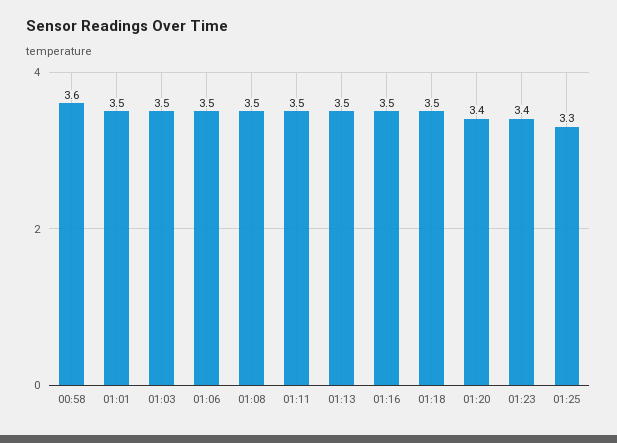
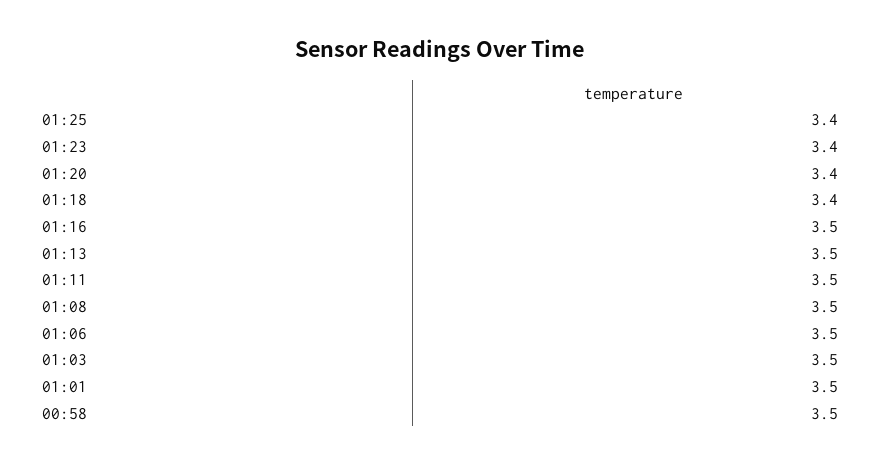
  {
-   "00:58": 3.6,
+   "00:58": 3.5,
    "01:01": 3.5,
    "01:03": 3.5,
    "01:06": 3.5,
    "01:08": 3.5,
    "01:11": 3.5,
    "01:13": 3.5,
    "01:16": 3.5,
-   "01:18": 3.5,
+   "01:18": 3.4,
    "01:20": 3.4,
    "01:23": 3.4,
-   "01:25": 3.3
+   "01:25": 3.4
  }

